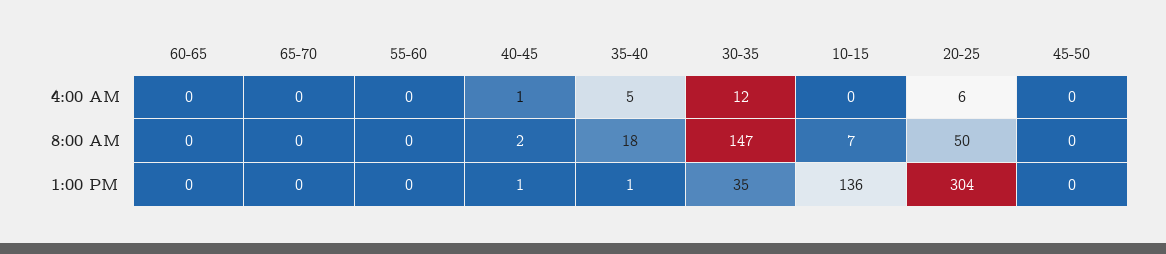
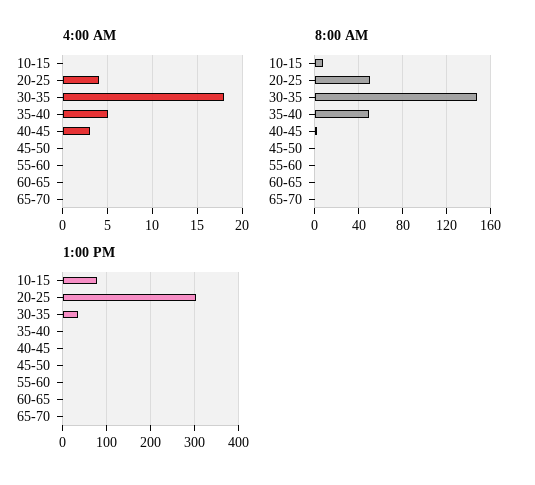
  {
    "4:00 AM": {
      "60-65": 0,
      "65-70": 0,
      "55-60": 0,
-     "40-45": 1,
+     "40-45": 3,
      "35-40": 5,
-     "30-35": 12,
+     "30-35": 18,
      "10-15": 0,
-     "20-25": 6,
+     "20-25": 4,
      "45-50": 0
    },
    "8:00 AM": {
      "60-65": 0,
      "65-70": 0,
      "55-60": 0,
      "40-45": 2,
-     "35-40": 18,
+     "35-40": 50,
      "30-35": 147,
      "10-15": 7,
      "20-25": 50,
      "45-50": 0
    },
    "1:00 PM": {
      "60-65": 0,
      "65-70": 0,
      "55-60": 0,
      "40-45": 1,
      "35-40": 1,
      "30-35": 35,
-     "10-15": 136,
+     "10-15": 80,
      "20-25": 304,
      "45-50": 0
    }
  }

